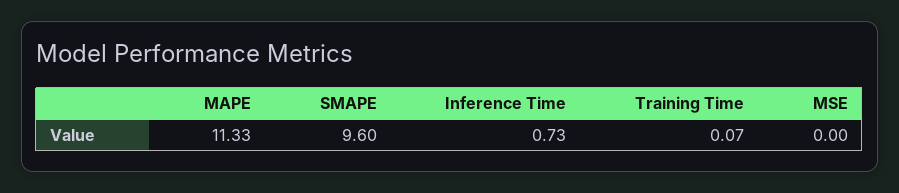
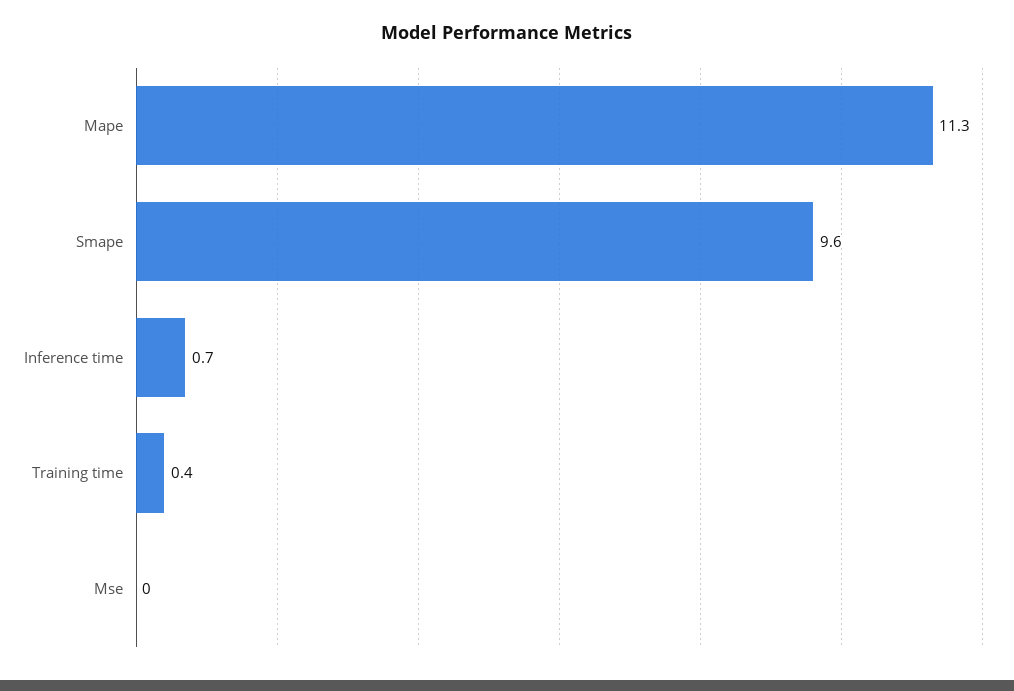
  {
    "MAPE": 11.33,
    "SMAPE": 9.6,
    "Inference Time": 0.73,
-   "Training Time": 0.07,
+   "Training Time": 0.4,
    "MSE": 0
  }

